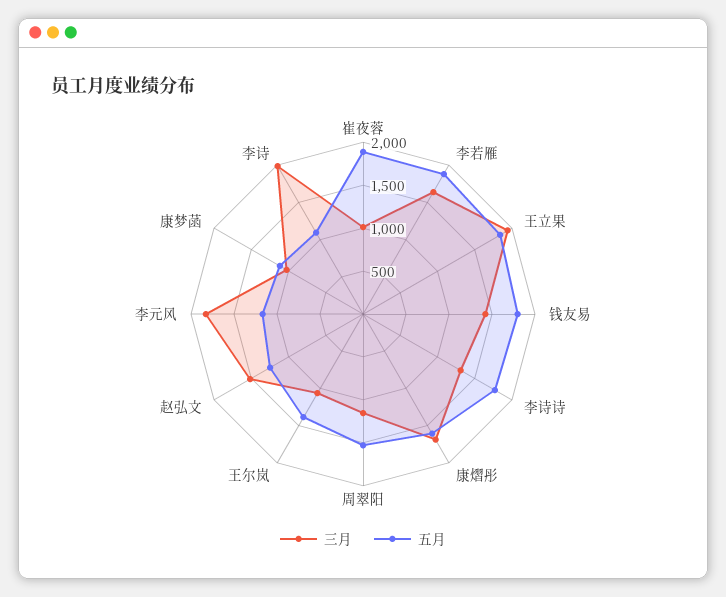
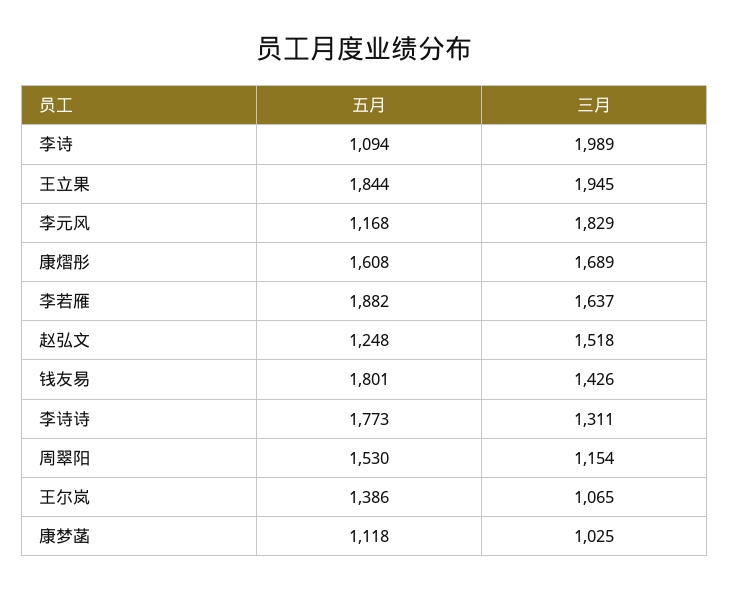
  {
    "三月": {
-     "崔夜蓉": 1000,
      "李若雁": 1637,
      "王立果": 1945,
      "钱友易": 1426,
      "李诗诗": 1311,
      "康熠彤": 1689,
      "周翠阳": 1154,
      "王尔岚": 1065,
      "赵弘文": 1518,
      "李元风": 1829,
      "康梦菡": 1025,
      "李诗": 1989
    },
    "五月": {
-     "崔夜蓉": 1900,
      "李若雁": 1882,
      "王立果": 1844,
      "钱友易": 1801,
      "李诗诗": 1773,
      "康熠彤": 1608,
      "周翠阳": 1530,
      "王尔岚": 1386,
      "赵弘文": 1248,
      "李元风": 1168,
      "康梦菡": 1118,
      "李诗": 1094
    }
  }

